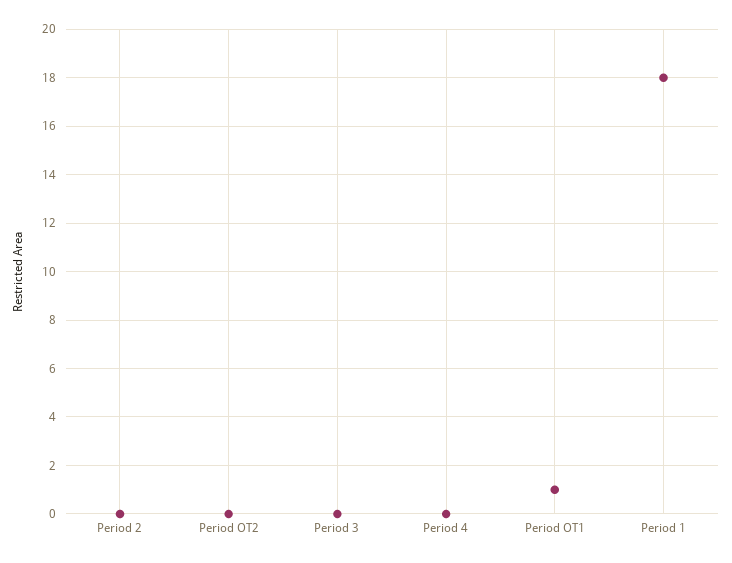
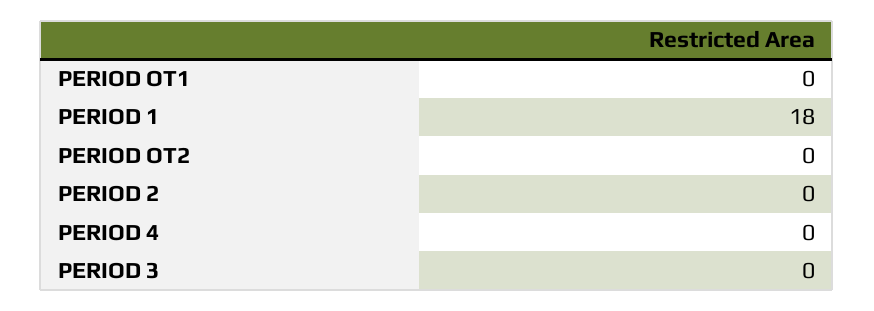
  {
    "Period 2": 0,
    "Period OT2": 0,
    "Period 3": 0,
    "Period 4": 0,
-   "Period OT1": 1,
+   "Period OT1": 0,
    "Period 1": 18
  }

